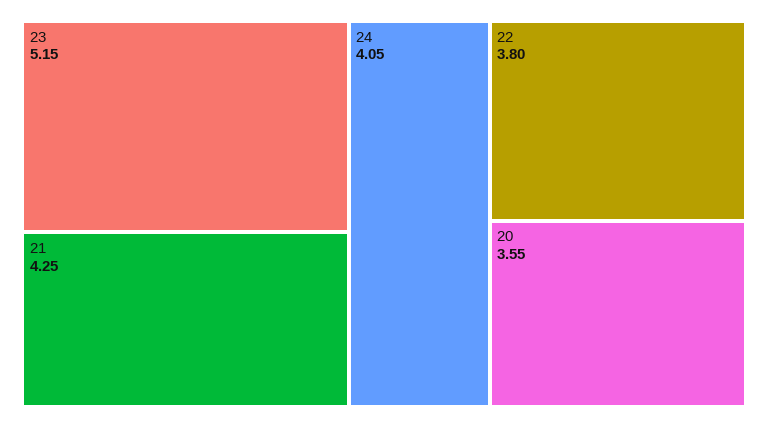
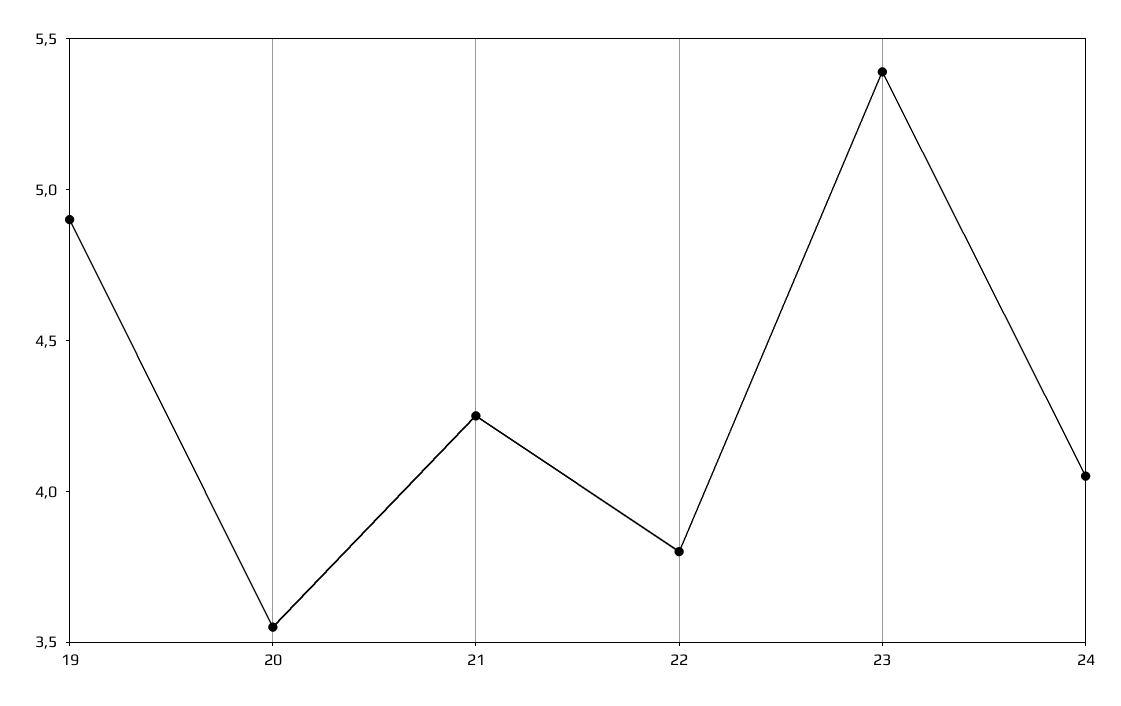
  {
-   "23": 5.15,
+   "23": 5.4,
    "21": 4.25,
    "24": 4.05,
    "22": 3.8,
-   "20": 3.55
+   "20": 3.55,
+   "19": 4.9
  }

